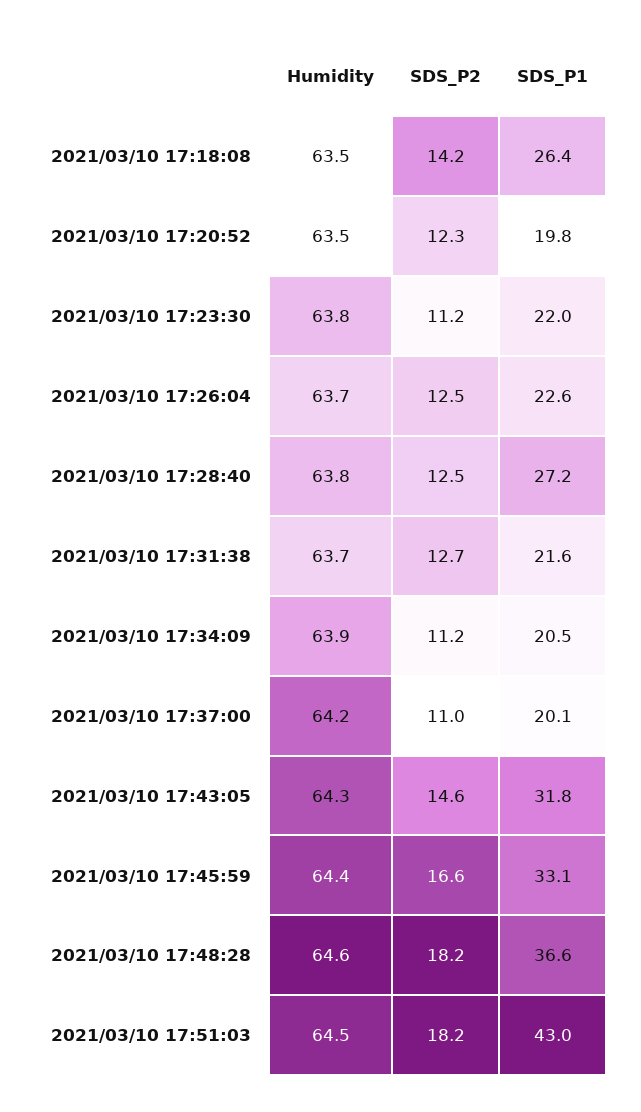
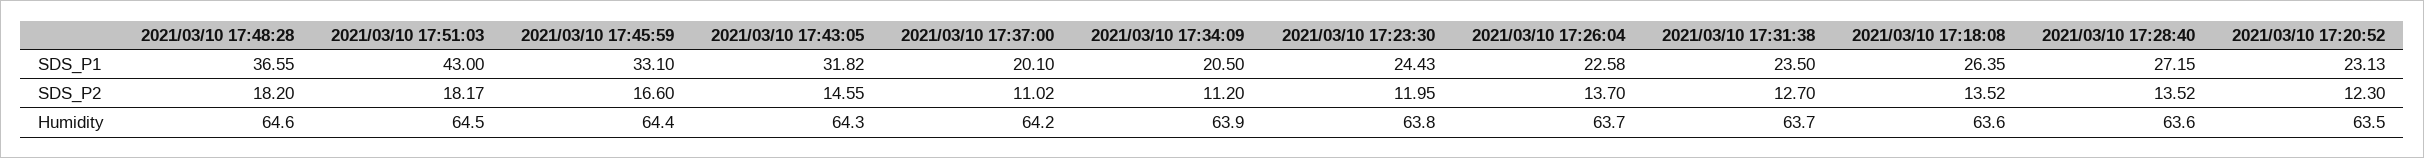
  {
    "Humidity": {
-     "2021/03/10 17:18:08": 63.5,
+     "2021/03/10 17:18:08": 63.6,
      "2021/03/10 17:20:52": 63.5,
      "2021/03/10 17:23:30": 63.8,
      "2021/03/10 17:26:04": 63.7,
-     "2021/03/10 17:28:40": 63.8,
+     "2021/03/10 17:28:40": 63.6,
      "2021/03/10 17:31:38": 63.7,
      "2021/03/10 17:34:09": 63.9,
      "2021/03/10 17:37:00": 64.2,
      "2021/03/10 17:43:05": 64.3,
      "2021/03/10 17:45:59": 64.4,
      "2021/03/10 17:48:28": 64.6,
      "2021/03/10 17:51:03": 64.5
    },
    "SDS_P2": {
-     "2021/03/10 17:18:08": 14.2,
+     "2021/03/10 17:18:08": 13.52,
      "2021/03/10 17:20:52": 12.3,
-     "2021/03/10 17:23:30": 11.2,
+     "2021/03/10 17:23:30": 11.95,
-     "2021/03/10 17:26:04": 12.5,
+     "2021/03/10 17:26:04": 13.7,
-     "2021/03/10 17:28:40": 12.5,
+     "2021/03/10 17:28:40": 13.52,
      "2021/03/10 17:31:38": 12.7,
      "2021/03/10 17:34:09": 11.2,
      "2021/03/10 17:37:00": 11.02,
      "2021/03/10 17:43:05": 14.55,
      "2021/03/10 17:45:59": 16.6,
      "2021/03/10 17:48:28": 18.2,
      "2021/03/10 17:51:03": 18.17
    },
    "SDS_P1": {
      "2021/03/10 17:18:08": 26.35,
-     "2021/03/10 17:20:52": 19.8,
+     "2021/03/10 17:20:52": 23.13,
-     "2021/03/10 17:23:30": 22,
+     "2021/03/10 17:23:30": 24.43,
      "2021/03/10 17:26:04": 22.58,
      "2021/03/10 17:28:40": 27.15,
-     "2021/03/10 17:31:38": 21.6,
+     "2021/03/10 17:31:38": 23.5,
      "2021/03/10 17:34:09": 20.5,
      "2021/03/10 17:37:00": 20.1,
      "2021/03/10 17:43:05": 31.82,
      "2021/03/10 17:45:59": 33.1,
      "2021/03/10 17:48:28": 36.55,
      "2021/03/10 17:51:03": 43
    }
  }

